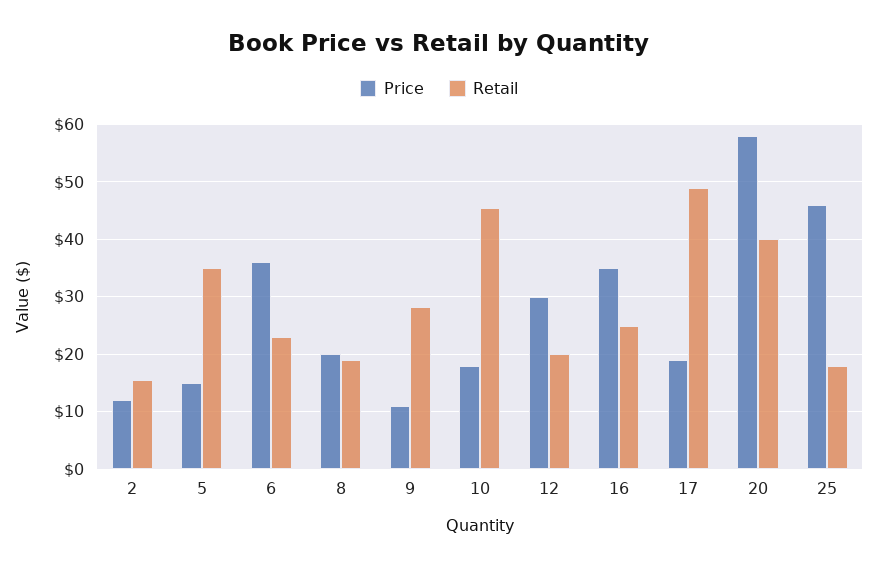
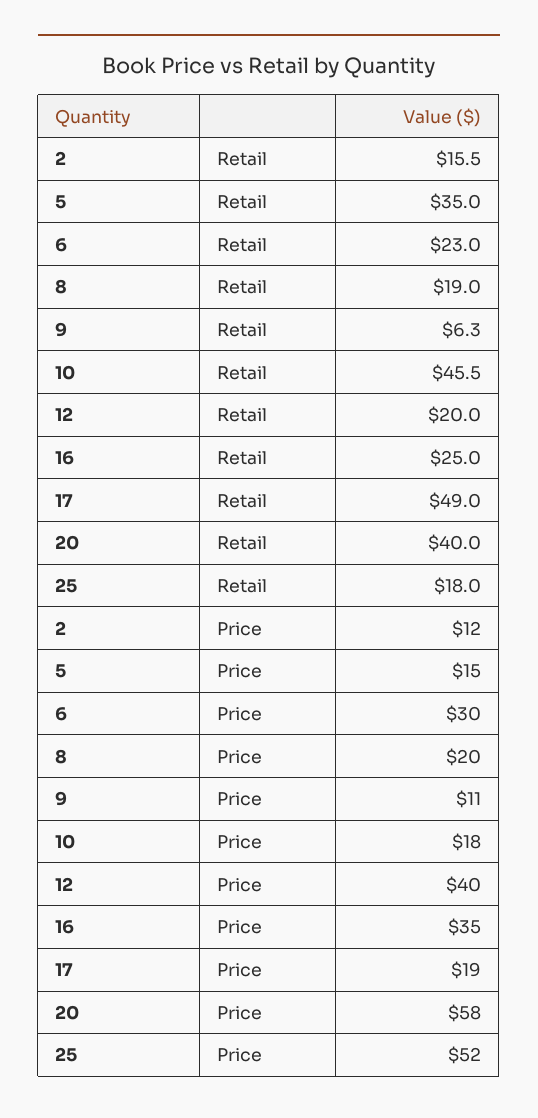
  {
    "Price": {
      "2": 12,
      "5": 15,
-     "6": 36,
+     "6": 30,
      "8": 20,
      "9": 11,
      "10": 18,
-     "12": 30,
+     "12": 40,
      "16": 35,
      "17": 19,
      "20": 58,
-     "25": 46
+     "25": 52
    },
    "Retail": {
      "2": 15.5,
      "5": 35,
      "6": 23,
      "8": 19,
-     "9": 28,
+     "9": 6.3,
      "10": 45.5,
      "12": 20,
      "16": 25,
      "17": 49,
      "20": 40,
      "25": 18
    }
  }

